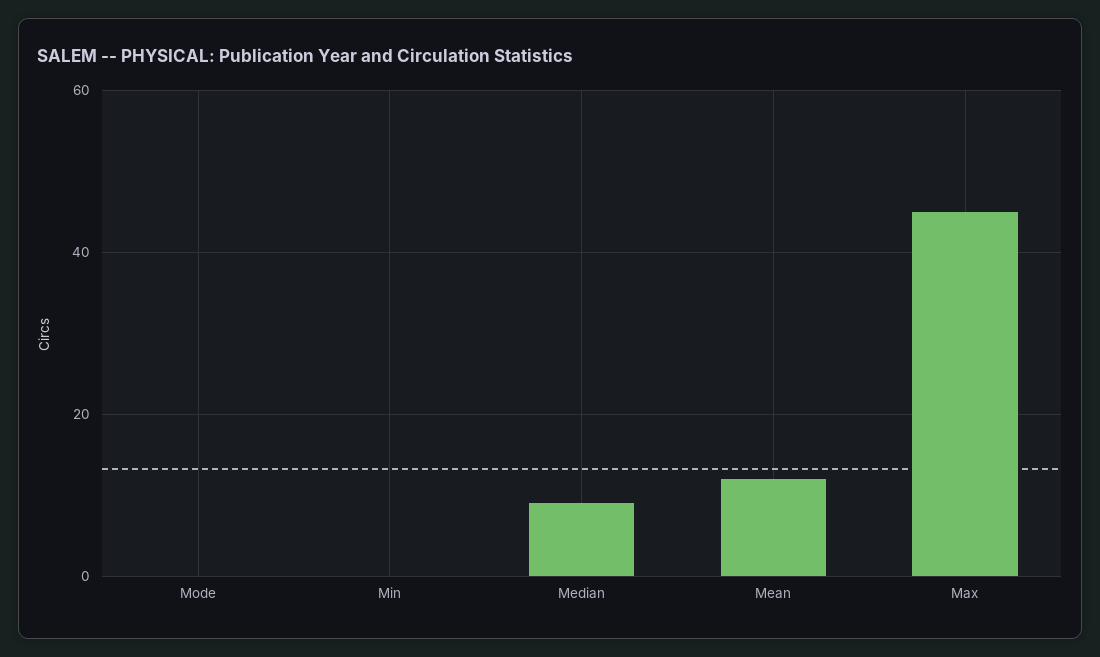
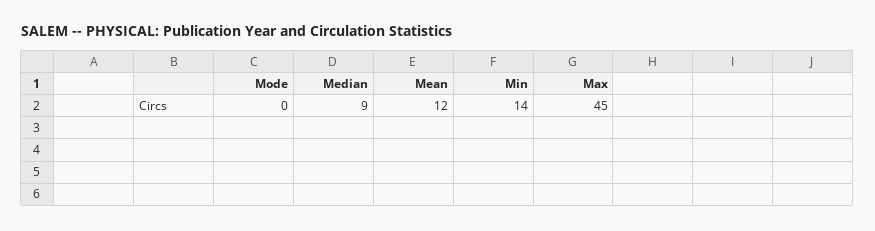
  {
    "Mode": 0,
-   "Min": 0,
+   "Min": 14,
    "Median": 9,
    "Mean": 12,
    "Max": 45
  }

